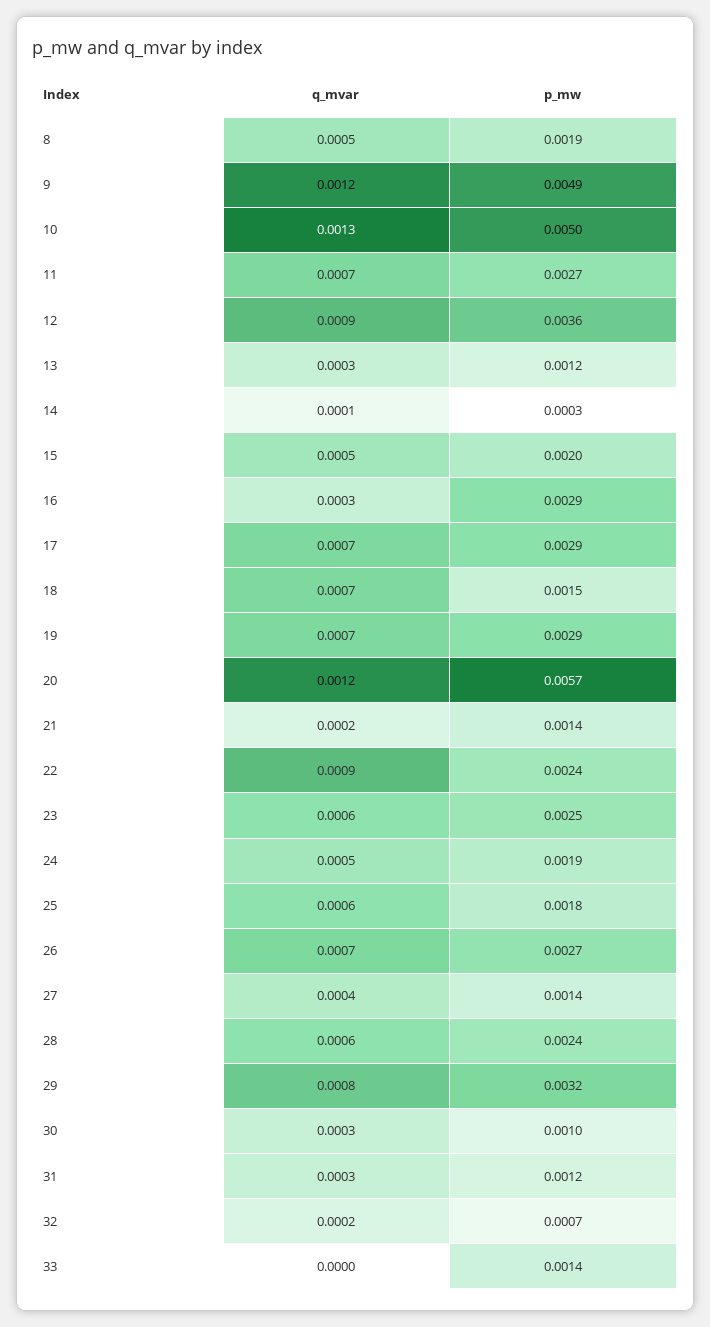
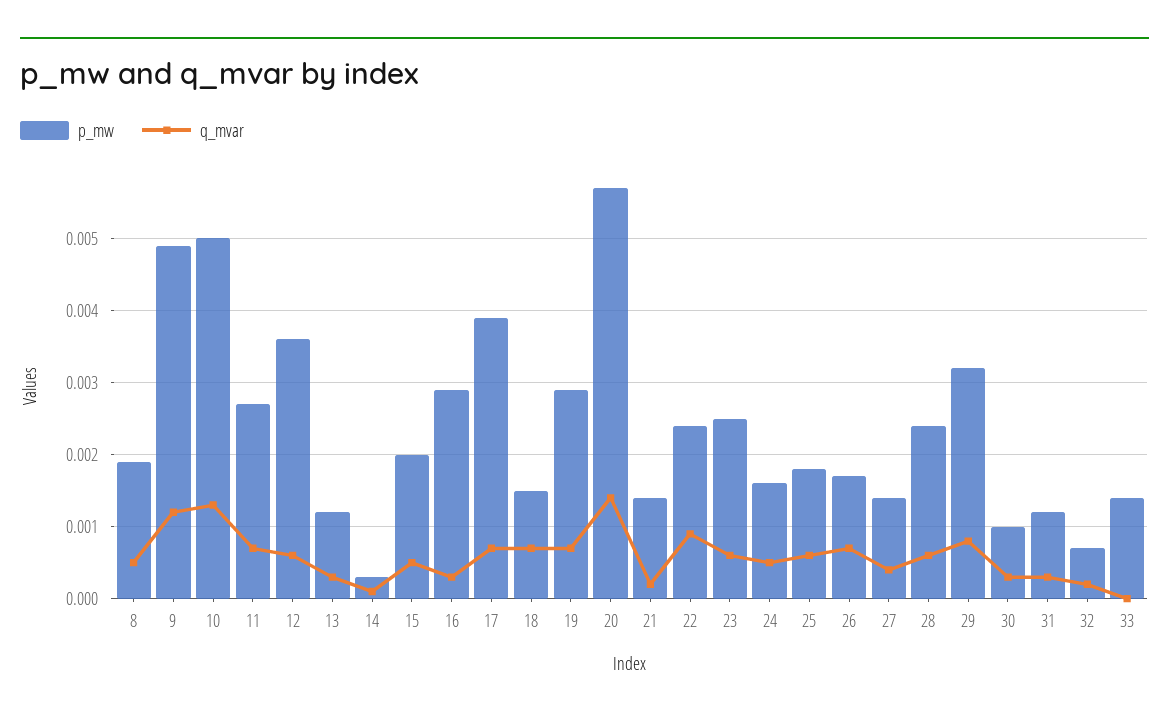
  {
    "q_mvar": {
      "8": 0.0005,
      "9": 0.0012,
      "10": 0.0013,
      "11": 0.0007,
-     "12": 0.0009,
+     "12": 0.0006,
      "13": 0.0003,
      "14": 0.0001,
      "15": 0.0005,
      "16": 0.0003,
      "17": 0.0007,
      "18": 0.0007,
      "19": 0.0007,
-     "20": 0.0012,
+     "20": 0.0014,
      "21": 0.0002,
      "22": 0.0009,
      "23": 0.0006,
      "24": 0.0005,
      "25": 0.0006,
      "26": 0.0007,
      "27": 0.0004,
      "28": 0.0006,
      "29": 0.0008,
      "30": 0.0003,
      "31": 0.0003,
      "32": 0.0002,
      "33": 0
    },
    "p_mw": {
      "8": 0.0019,
      "9": 0.0049,
      "10": 0.005,
      "11": 0.0027,
      "12": 0.0036,
      "13": 0.0012,
      "14": 0.0003,
      "15": 0.002,
      "16": 0.0029,
-     "17": 0.0029,
+     "17": 0.0039,
      "18": 0.0015,
      "19": 0.0029,
      "20": 0.0057,
      "21": 0.0014,
      "22": 0.0024,
      "23": 0.0025,
-     "24": 0.0019,
+     "24": 0.0016,
      "25": 0.0018,
-     "26": 0.0027,
+     "26": 0.0017,
      "27": 0.0014,
      "28": 0.0024,
      "29": 0.0032,
      "30": 0.001,
      "31": 0.0012,
      "32": 0.0007,
      "33": 0.0014
    }
  }

